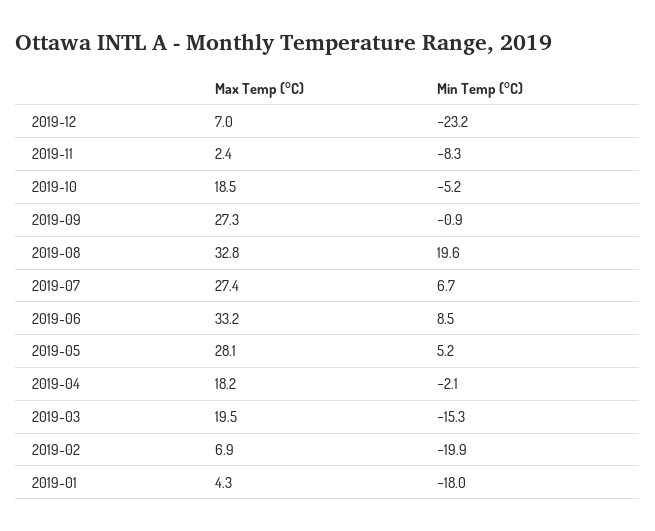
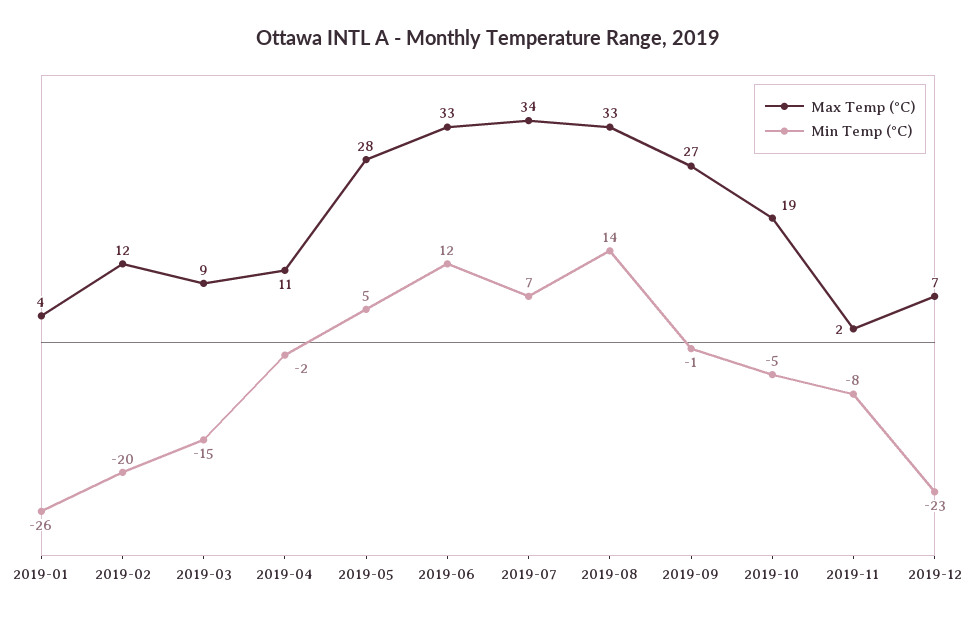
  {
    "Max Temp (°C)": {
      "2019-12": 7,
      "2019-11": 2.4,
      "2019-10": 18.5,
      "2019-09": 27.3,
      "2019-08": 32.8,
-     "2019-07": 27.4,
+     "2019-07": 34,
      "2019-06": 33.2,
      "2019-05": 28.1,
-     "2019-04": 18.2,
+     "2019-04": 11,
-     "2019-03": 19.5,
+     "2019-03": 9,
-     "2019-02": 6.9,
+     "2019-02": 12,
      "2019-01": 4.3
    },
    "Min Temp (°C)": {
      "2019-12": -23.2,
      "2019-11": -8.3,
      "2019-10": -5.2,
      "2019-09": -0.9,
-     "2019-08": 19.6,
+     "2019-08": 14,
      "2019-07": 6.7,
-     "2019-06": 8.5,
+     "2019-06": 12,
      "2019-05": 5.2,
      "2019-04": -2.1,
      "2019-03": -15.3,
      "2019-02": -19.9,
-     "2019-01": -18
+     "2019-01": -26
    }
  }

